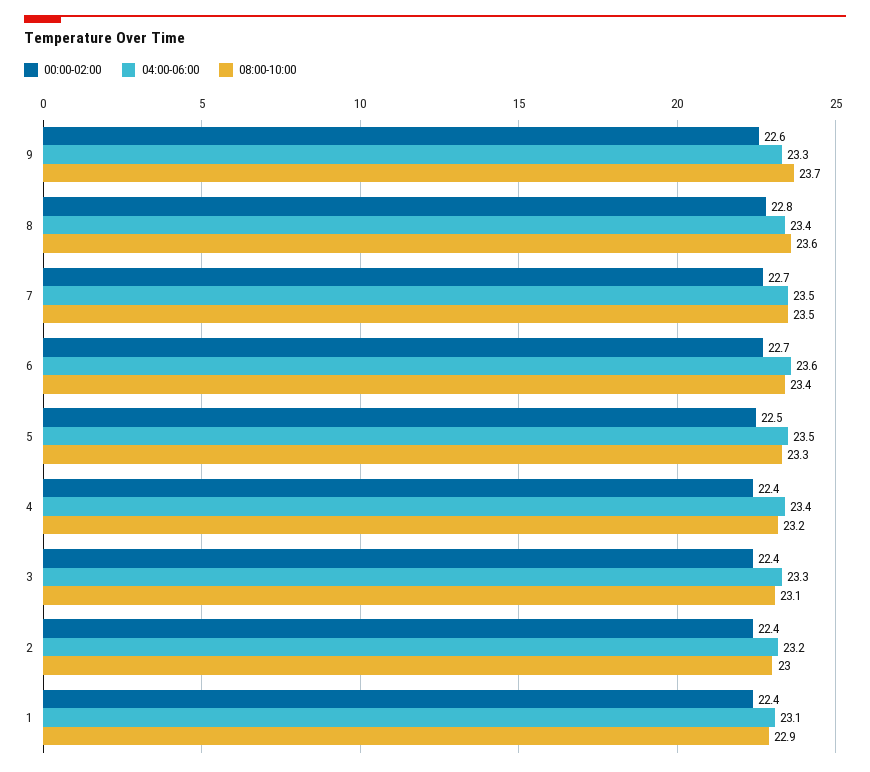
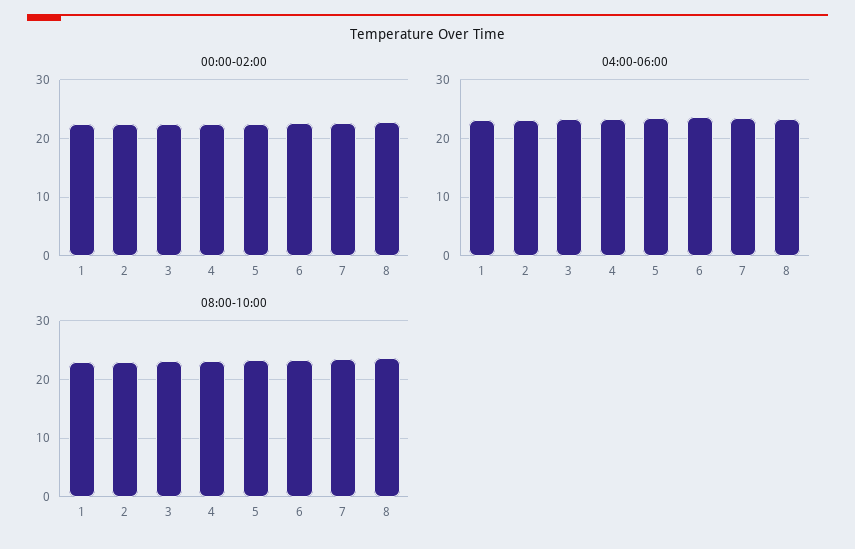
  {
    "00:00-02:00": {
-     "9": 22.6,
      "8": 22.8,
      "7": 22.7,
      "6": 22.7,
      "5": 22.5,
      "4": 22.4,
      "3": 22.4,
      "2": 22.4,
      "1": 22.4
    },
    "04:00-06:00": {
-     "9": 23.3,
      "8": 23.4,
      "7": 23.5,
      "6": 23.6,
      "5": 23.5,
      "4": 23.4,
      "3": 23.3,
      "2": 23.2,
      "1": 23.1
    },
    "08:00-10:00": {
-     "9": 23.7,
      "8": 23.6,
      "7": 23.5,
      "6": 23.4,
      "5": 23.3,
      "4": 23.2,
      "3": 23.1,
      "2": 23,
      "1": 22.9
    }
  }

